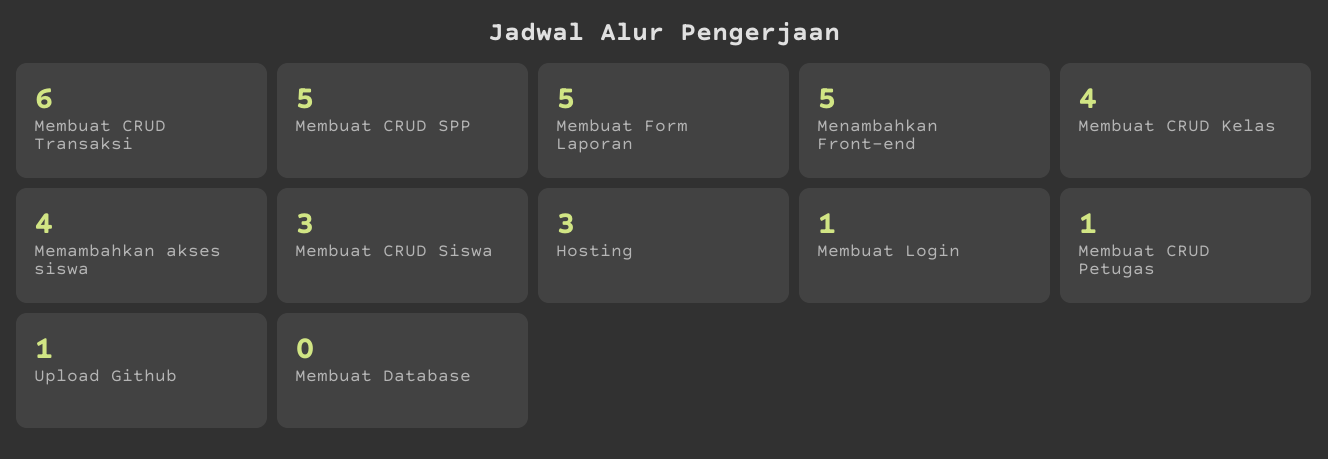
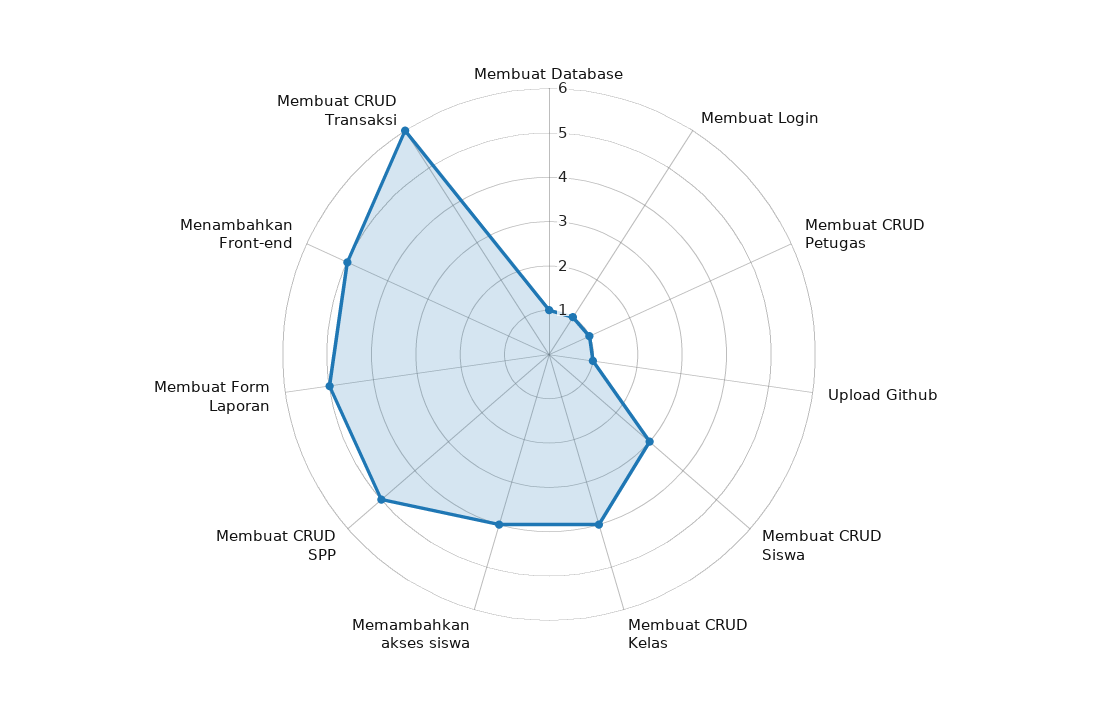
  {
    "Membuat CRUD Transaksi": 6,
    "Membuat CRUD SPP": 5,
    "Membuat Form Laporan": 5,
    "Menambahkan Front-end": 5,
    "Membuat CRUD Kelas": 4,
    "Memambahkan akses siswa": 4,
    "Membuat CRUD Siswa": 3,
-   "Hosting": 3,
    "Membuat Login": 1,
    "Membuat CRUD Petugas": 1,
    "Upload Github": 1,
-   "Membuat Database": 0
+   "Membuat Database": 1
  }

